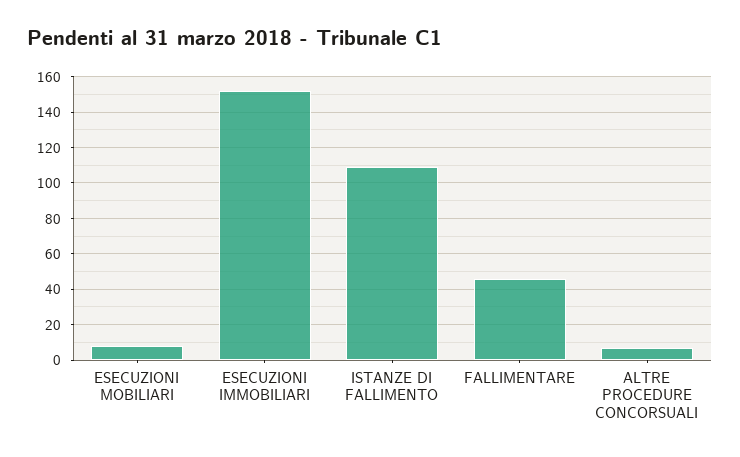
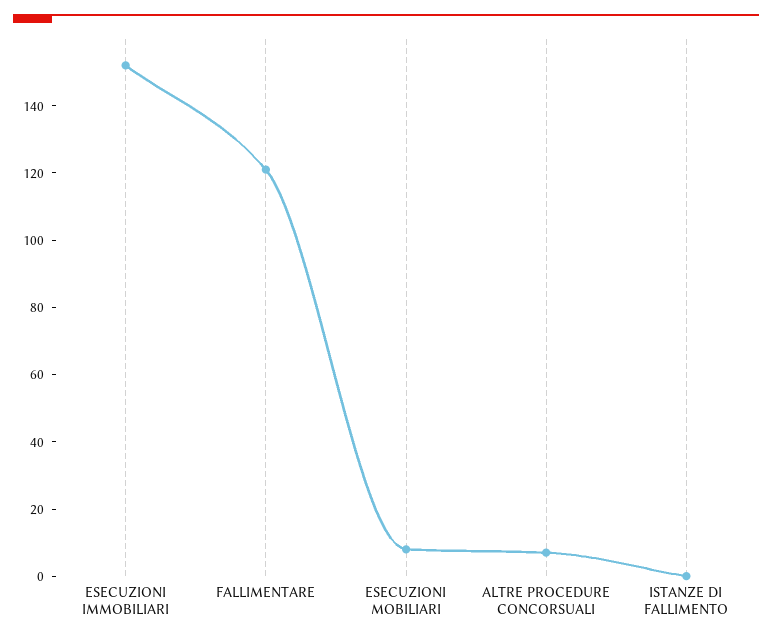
  {
    "ESECUZIONI MOBILIARI": 10,
    "ESECUZIONI IMMOBILIARI": 150,
-   "ISTANZE DI FALLIMENTO": 110,
+   "ISTANZE DI FALLIMENTO": 0,
-   "FALLIMENTARE": 45,
+   "FALLIMENTARE": 120,
    "ALTRE PROCEDURE CONCORSUALI": 5
  }

